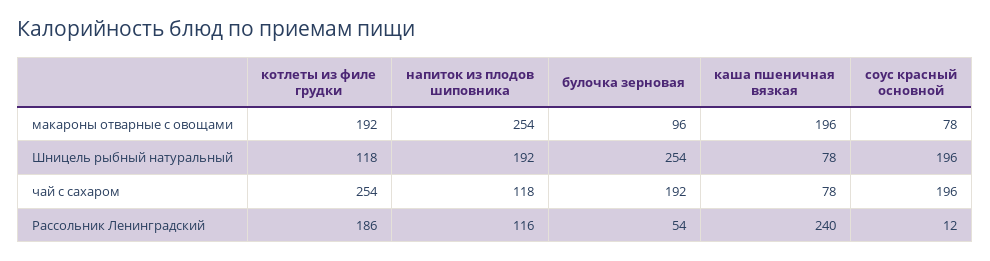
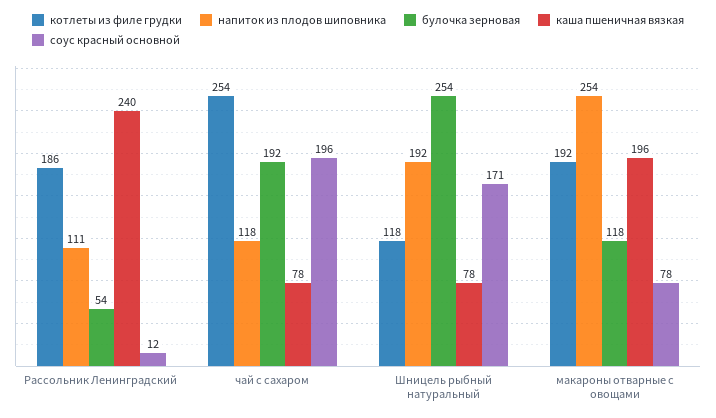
  {
    "котлеты из филе грудки": {
      "макароны отварные с овощами": 192,
      "Шницель рыбный натуральный": 118,
      "чай с сахаром": 254,
      "Рассольник Ленинградский": 186
    },
    "напиток из плодов шиповника": {
      "макароны отварные с овощами": 254,
      "Шницель рыбный натуральный": 192,
      "чай с сахаром": 118,
-     "Рассольник Ленинградский": 116
+     "Рассольник Ленинградский": 111
    },
    "булочка зерновая": {
-     "макароны отварные с овощами": 96,
+     "макароны отварные с овощами": 118,
      "Шницель рыбный натуральный": 254,
      "чай с сахаром": 192,
      "Рассольник Ленинградский": 54
    },
    "каша пшеничная вязкая": {
      "макароны отварные с овощами": 196,
      "Шницель рыбный натуральный": 78,
      "чай с сахаром": 78,
      "Рассольник Ленинградский": 240
    },
    "соус красный основной": {
      "макароны отварные с овощами": 78,
-     "Шницель рыбный натуральный": 196,
+     "Шницель рыбный натуральный": 171,
      "чай с сахаром": 196,
      "Рассольник Ленинградский": 12
    }
  }

